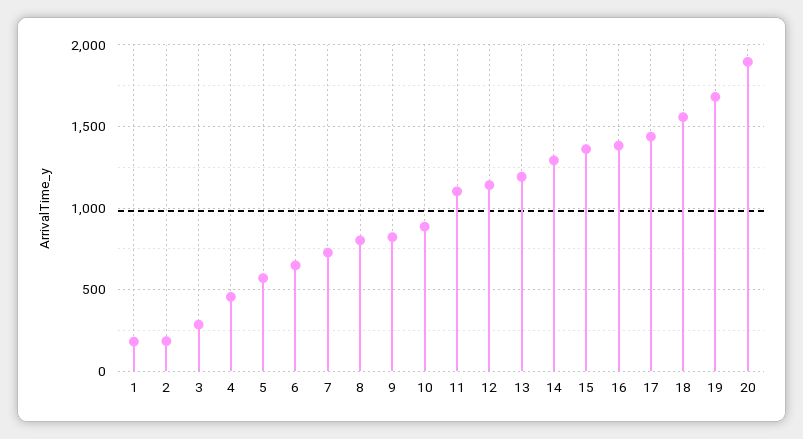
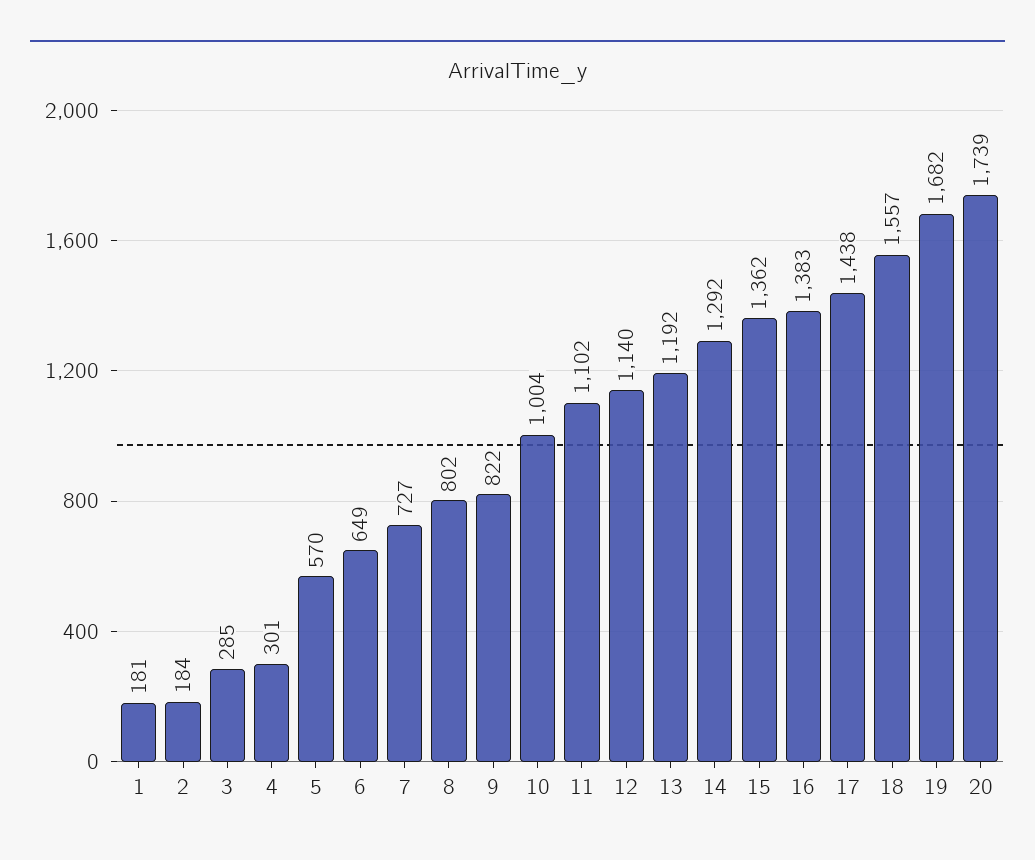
  {
    "1": 181,
    "2": 184,
    "3": 285,
-   "4": 450,
+   "4": 301,
    "5": 570,
    "6": 649,
    "7": 727,
    "8": 802,
    "9": 822,
-   "10": 900,
+   "10": 1004,
    "11": 1102,
    "12": 1140,
    "13": 1192,
    "14": 1292,
    "15": 1362,
    "16": 1383,
    "17": 1438,
    "18": 1557,
    "19": 1682,
-   "20": 1900
+   "20": 1739
  }

